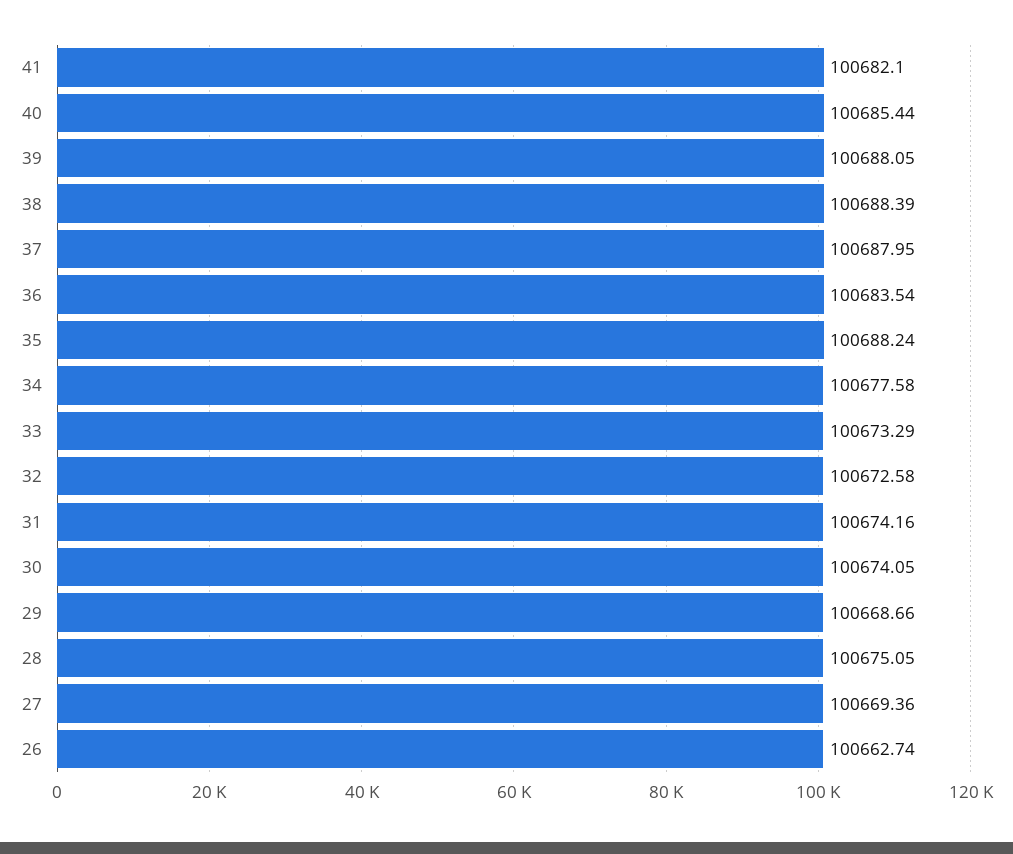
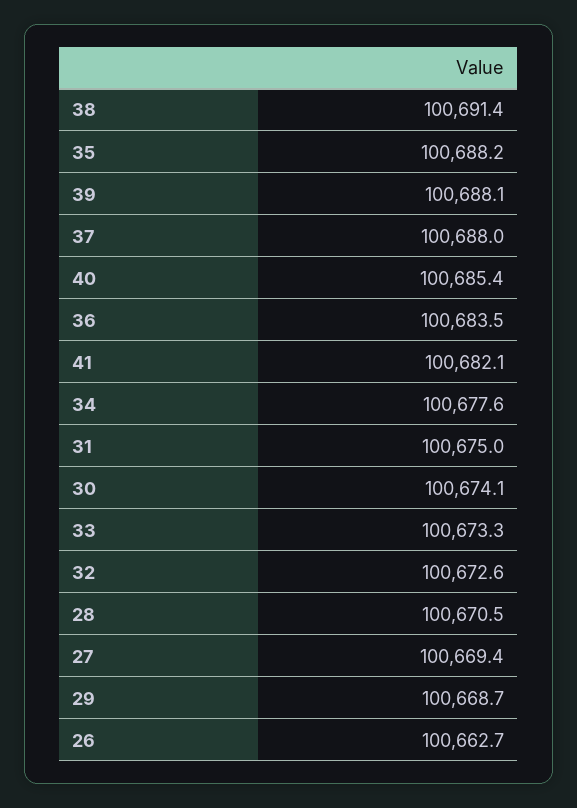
  {
    "41": 100682.1,
    "40": 100685.44,
    "39": 100688.05,
-   "38": 100688.39,
+   "38": 100691.4,
    "37": 100687.95,
    "36": 100683.54,
    "35": 100688.24,
    "34": 100677.58,
    "33": 100673.29,
    "32": 100672.58,
-   "31": 100674.16,
+   "31": 100675,
    "30": 100674.05,
    "29": 100668.66,
-   "28": 100675.05,
+   "28": 100670.5,
    "27": 100669.36,
    "26": 100662.74
  }

